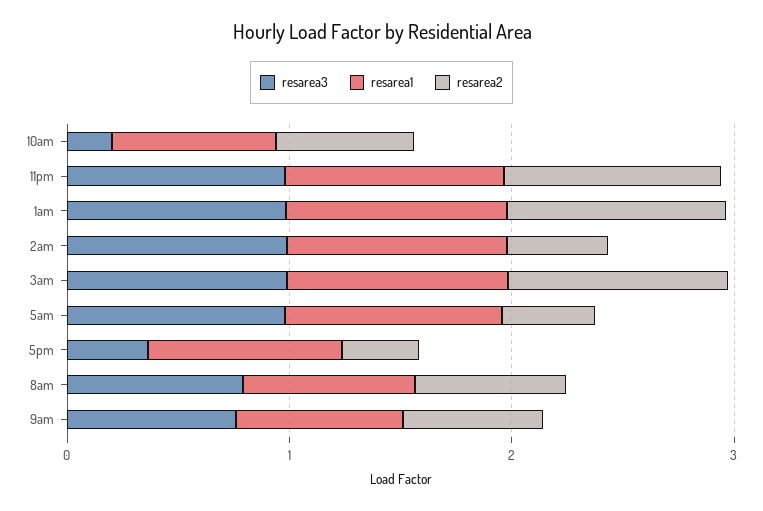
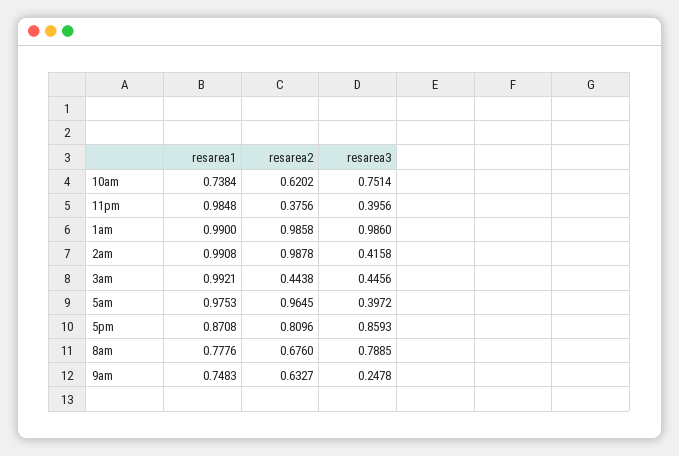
  {
    "resarea3": {
-     "10am": 0.2,
+     "10am": 0.7514,
-     "11pm": 1,
+     "11pm": 0.3956,
      "1am": 0.986,
-     "2am": 1,
+     "2am": 0.4158,
-     "3am": 1,
+     "3am": 0.4456,
-     "5am": 1,
+     "5am": 0.3972,
-     "5pm": 0.4,
+     "5pm": 0.8593,
      "8am": 0.7885,
-     "9am": 0.8
+     "9am": 0.2478
    },
    "resarea1": {
      "10am": 0.7384,
      "11pm": 0.9848,
      "1am": 0.99,
      "2am": 0.9908,
      "3am": 0.9921,
      "5am": 0.9753,
      "5pm": 0.8708,
      "8am": 0.7776,
      "9am": 0.7483
    },
    "resarea2": {
      "10am": 0.6202,
-     "11pm": 1,
+     "11pm": 0.3756,
      "1am": 0.9858,
-     "2am": 0.4,
+     "2am": 0.9878,
-     "3am": 1,
+     "3am": 0.4438,
-     "5am": 0.4,
+     "5am": 0.9645,
-     "5pm": 0.4,
+     "5pm": 0.8096,
      "8am": 0.676,
      "9am": 0.6327
    }
  }

